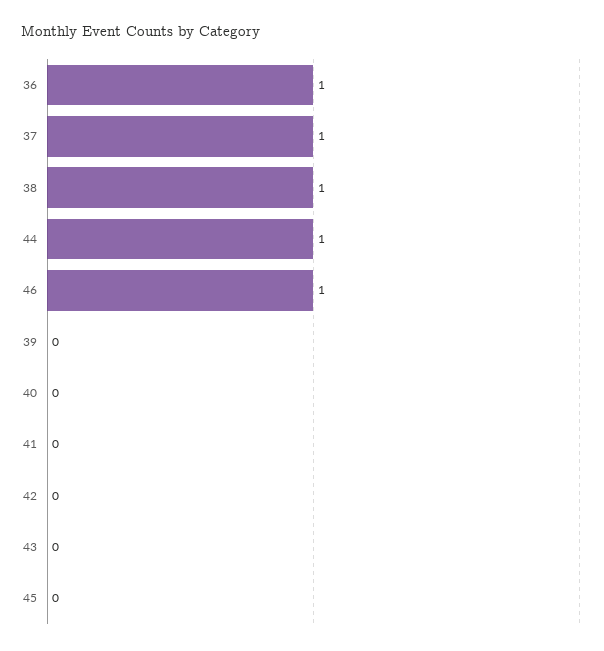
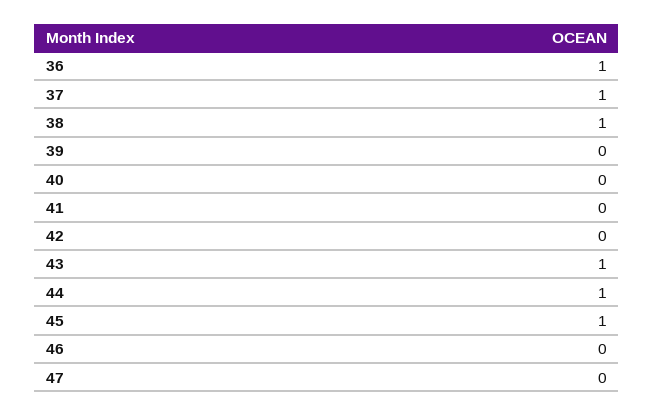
  {
    "36": 1,
    "37": 1,
    "38": 1,
    "44": 1,
-   "46": 1,
+   "46": 0,
    "39": 0,
    "40": 0,
    "41": 0,
    "42": 0,
-   "43": 0,
+   "43": 1,
-   "45": 0
+   "45": 1,
+   "47": 0
  }

